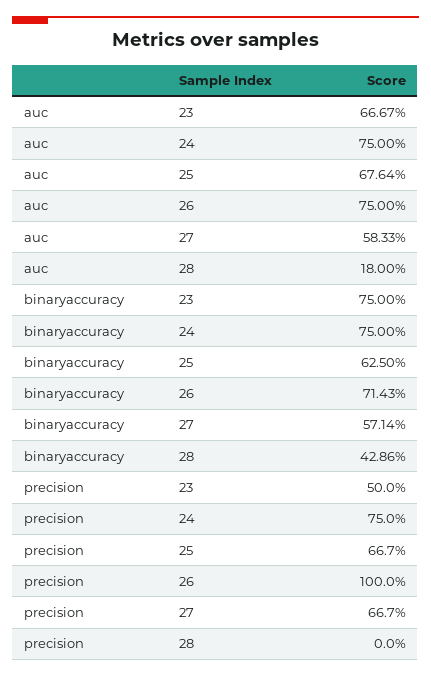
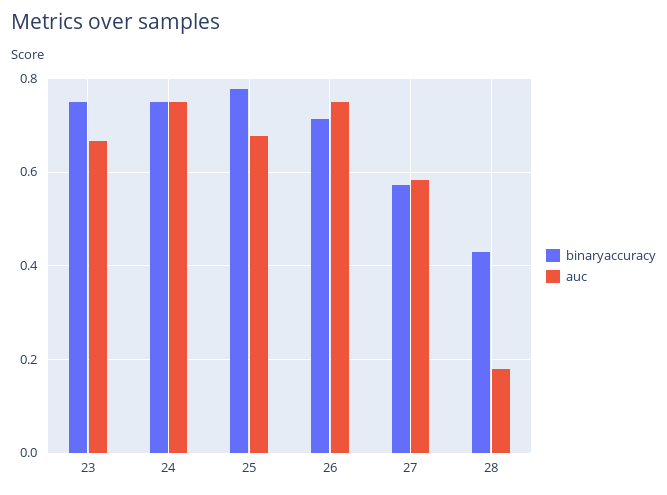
  {
    "auc": {
      "23": 0.6667,
      "24": 0.75,
      "25": 0.6764,
      "26": 0.75,
      "27": 0.5833,
      "28": 0.18
    },
    "binaryaccuracy": {
      "23": 0.75,
      "24": 0.75,
-     "25": 0.625,
+     "25": 0.78,
      "26": 0.7143,
      "27": 0.5714,
      "28": 0.4286
-   },
+   }
-   "precision": {
-     "23": 0.5,
-     "24": 0.75,
-     "25": 0.667,
-     "26": 1,
-     "27": 0.667,
-     "28": 0
-   }
  }

